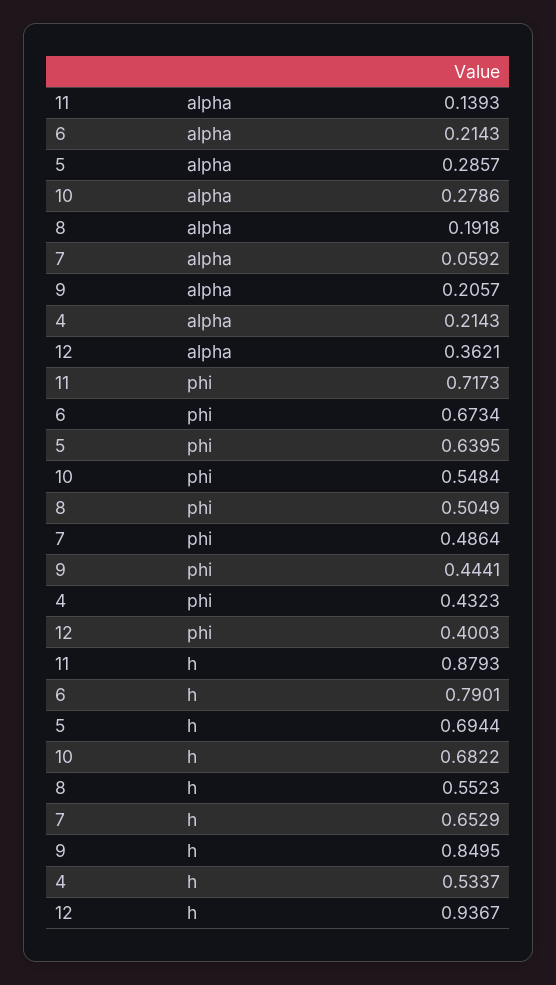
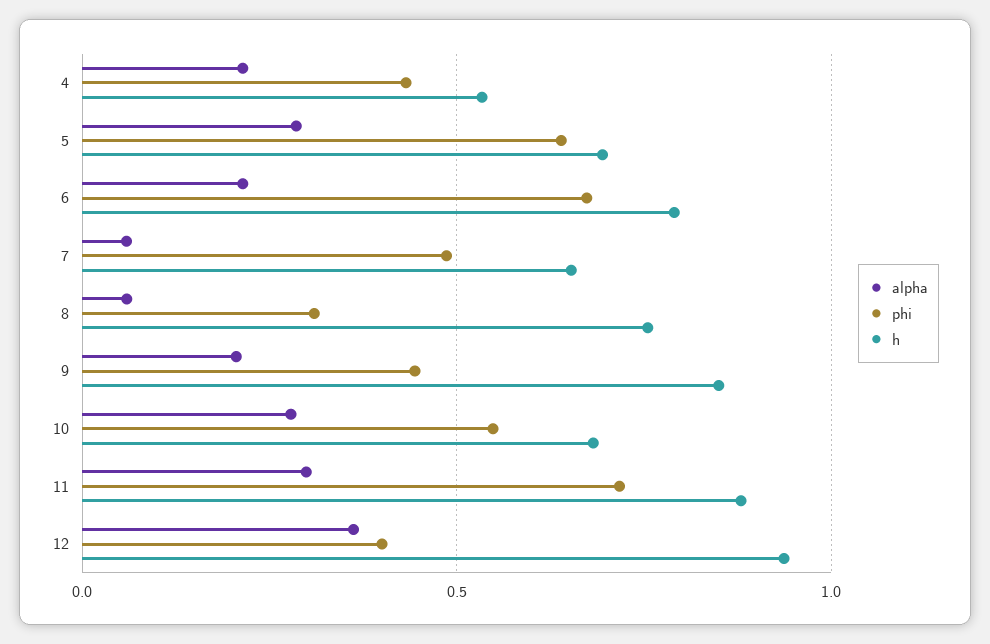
  {
    "alpha": {
-     "11": 0.1393,
+     "11": 0.3,
      "6": 0.2143,
      "5": 0.2857,
      "10": 0.2786,
-     "8": 0.1918,
+     "8": 0.05,
      "7": 0.0592,
      "9": 0.2057,
      "4": 0.2143,
      "12": 0.3621
    },
    "phi": {
      "11": 0.7173,
      "6": 0.6734,
      "5": 0.6395,
      "10": 0.5484,
-     "8": 0.5049,
+     "8": 0.3,
      "7": 0.4864,
      "9": 0.4441,
      "4": 0.4323,
      "12": 0.4003
    },
    "h": {
      "11": 0.8793,
      "6": 0.7901,
      "5": 0.6944,
      "10": 0.6822,
-     "8": 0.5523,
+     "8": 0.75,
      "7": 0.6529,
      "9": 0.8495,
      "4": 0.5337,
      "12": 0.9367
    }
  }

